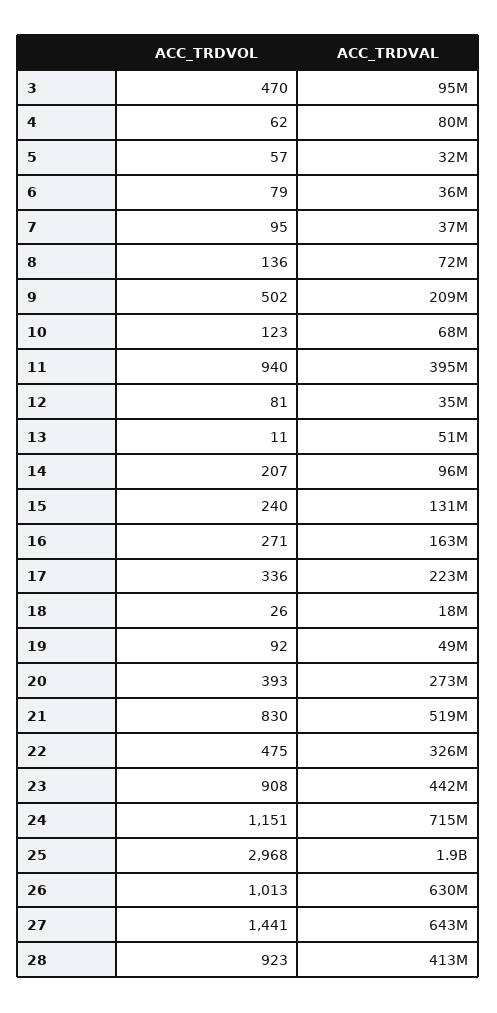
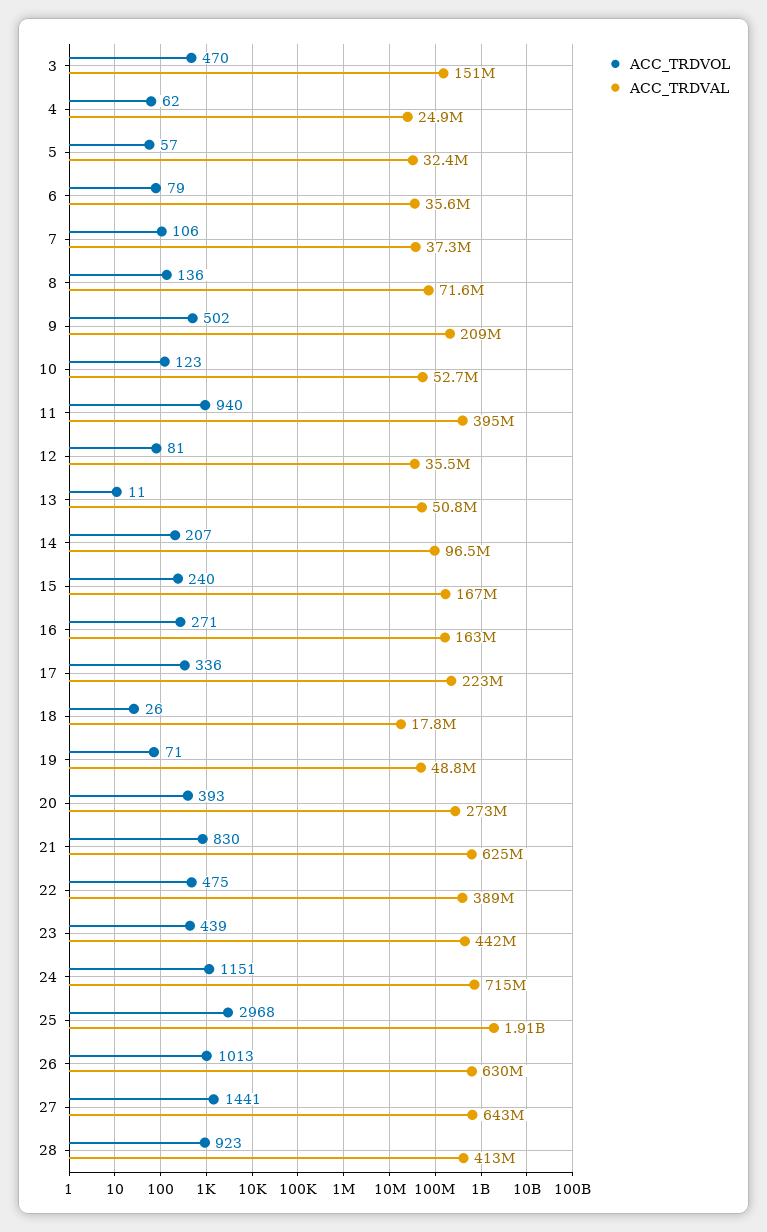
  {
    "ACC_TRDVOL": {
      "3": 470,
      "4": 62,
      "5": 57,
      "6": 79,
-     "7": 95,
+     "7": 106,
      "8": 136,
      "9": 502,
      "10": 123,
      "11": 940,
      "12": 81,
      "13": 11,
      "14": 207,
      "15": 240,
      "16": 271,
      "17": 336,
      "18": 26,
-     "19": 92,
+     "19": 71,
      "20": 393,
      "21": 830,
      "22": 475,
-     "23": 908,
+     "23": 439,
      "24": 1151,
      "25": 2968,
      "26": 1013,
      "27": 1441,
      "28": 923
    },
    "ACC_TRDVAL": {
-     "3": 95000000,
+     "3": 151000000,
-     "4": 80000000,
+     "4": 24900000,
      "5": 32400000,
      "6": 35600000,
      "7": 37300000,
      "8": 71600000,
      "9": 209000000,
-     "10": 68000000,
+     "10": 52700000,
      "11": 395000000,
      "12": 35500000,
      "13": 50800000,
      "14": 96500000,
-     "15": 131000000,
+     "15": 167000000,
      "16": 163000000,
      "17": 223000000,
      "18": 17800000,
      "19": 48800000,
      "20": 273000000,
-     "21": 519000000,
+     "21": 625000000,
-     "22": 326000000,
+     "22": 389000000,
      "23": 442000000,
      "24": 715000000,
      "25": 1910000000,
      "26": 630000000,
      "27": 643000000,
      "28": 413000000
    }
  }

